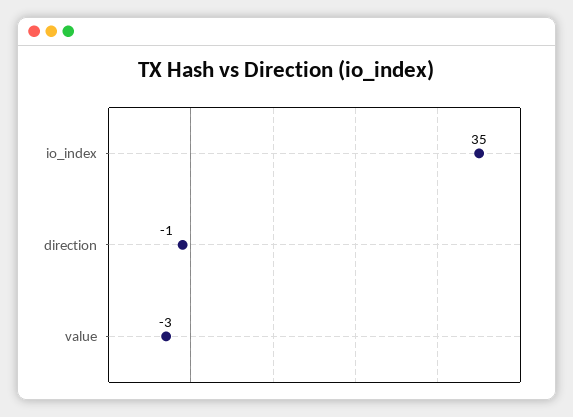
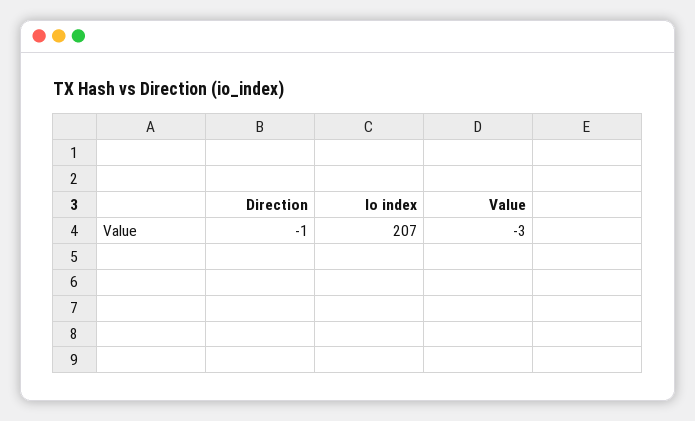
  {
-   "io_index": 35,
+   "io_index": 207,
    "direction": -1,
    "value": -3
  }

